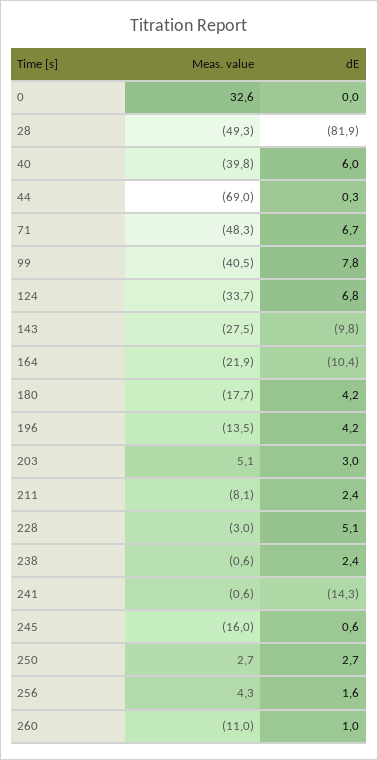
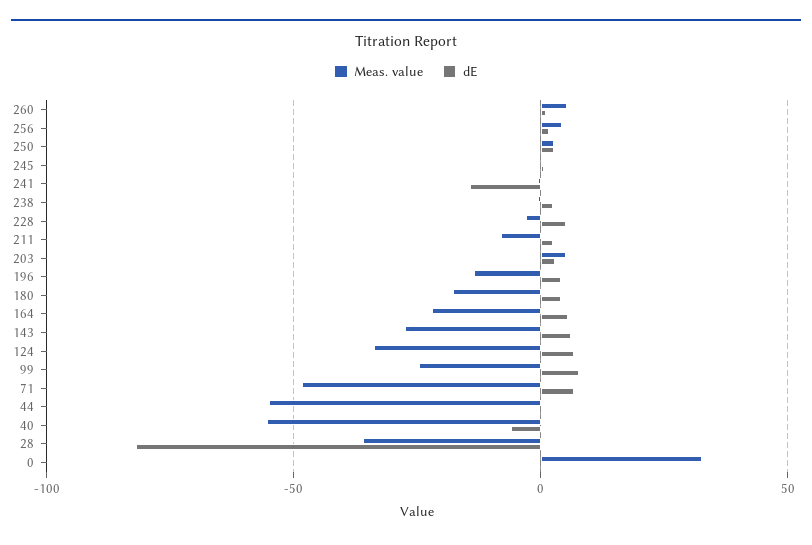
  {
    "Meas. value": {
      "0": 32.6,
-     "28": -49.3,
+     "28": -35,
-     "40": -39.8,
+     "40": -55,
-     "44": -69,
+     "44": -55,
      "71": -48.3,
-     "99": -40.5,
+     "99": -25,
      "124": -33.7,
      "143": -27.5,
      "164": -21.9,
      "180": -17.7,
      "196": -13.5,
      "203": 5.1,
      "211": -8.1,
      "228": -3,
      "238": -0.6,
      "241": -0.6,
-     "245": -16,
+     "245": 0,
      "250": 2.7,
      "256": 4.3,
-     "260": -11
+     "260": 5
    },
    "dE": {
      "0": 0,
      "28": -81.9,
-     "40": 6,
+     "40": -5,
      "44": 0.3,
      "71": 6.7,
      "99": 7.8,
      "124": 6.8,
-     "143": -9.8,
+     "143": 5,
-     "164": -10.4,
+     "164": 5,
      "180": 4.2,
      "196": 4.2,
      "203": 3,
      "211": 2.4,
      "228": 5.1,
      "238": 2.4,
      "241": -14.3,
      "245": 0.6,
      "250": 2.7,
      "256": 1.6,
      "260": 1
    }
  }

